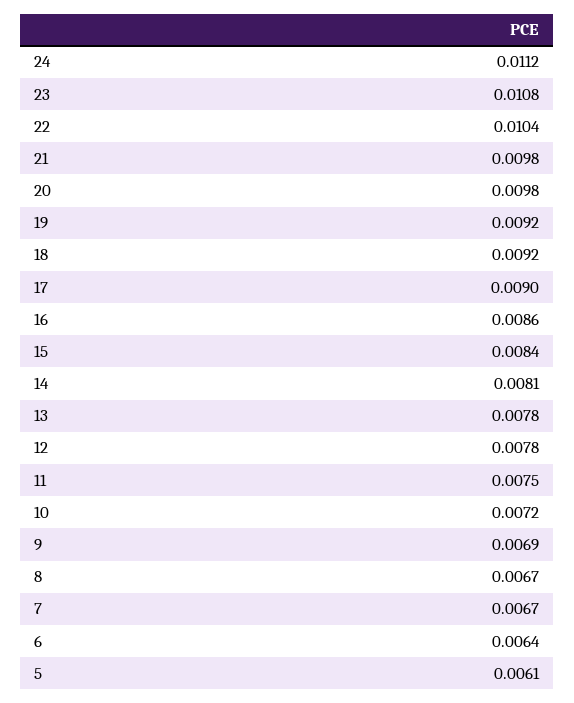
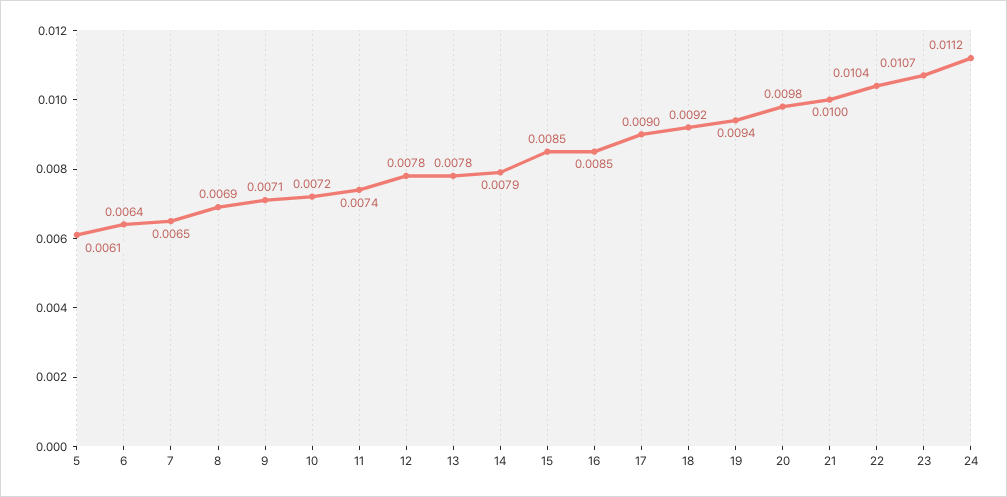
  {
    "24": 0.0112,
-   "23": 0.0108,
+   "23": 0.0107,
    "22": 0.0104,
-   "21": 0.0098,
+   "21": 0.01,
    "20": 0.0098,
-   "19": 0.0092,
+   "19": 0.0094,
    "18": 0.0092,
    "17": 0.009,
-   "16": 0.0086,
+   "16": 0.0085,
-   "15": 0.0084,
+   "15": 0.0085,
-   "14": 0.0081,
+   "14": 0.0079,
    "13": 0.0078,
    "12": 0.0078,
-   "11": 0.0075,
+   "11": 0.0074,
    "10": 0.0072,
-   "9": 0.0069,
+   "9": 0.0071,
-   "8": 0.0067,
+   "8": 0.0069,
-   "7": 0.0067,
+   "7": 0.0065,
    "6": 0.0064,
    "5": 0.0061
  }

